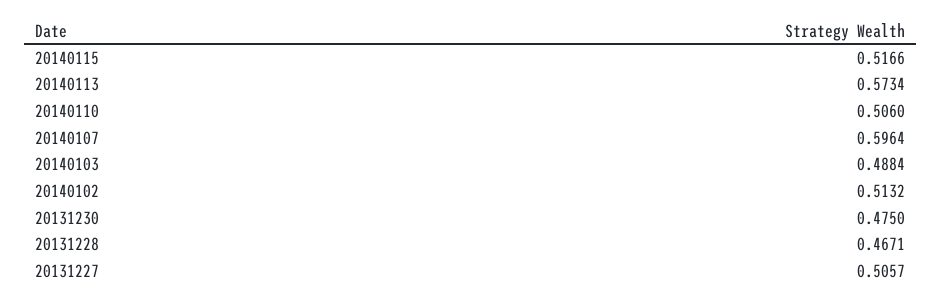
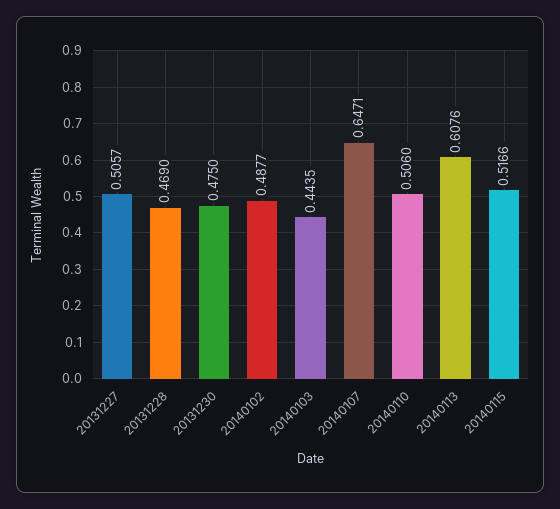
  {
    "20140115": 0.5166,
-   "20140113": 0.5734,
+   "20140113": 0.6076,
    "20140110": 0.506,
-   "20140107": 0.5964,
+   "20140107": 0.6471,
-   "20140103": 0.4884,
+   "20140103": 0.4435,
-   "20140102": 0.5132,
+   "20140102": 0.4877,
    "20131230": 0.475,
-   "20131228": 0.4671,
+   "20131228": 0.469,
    "20131227": 0.5057
  }

